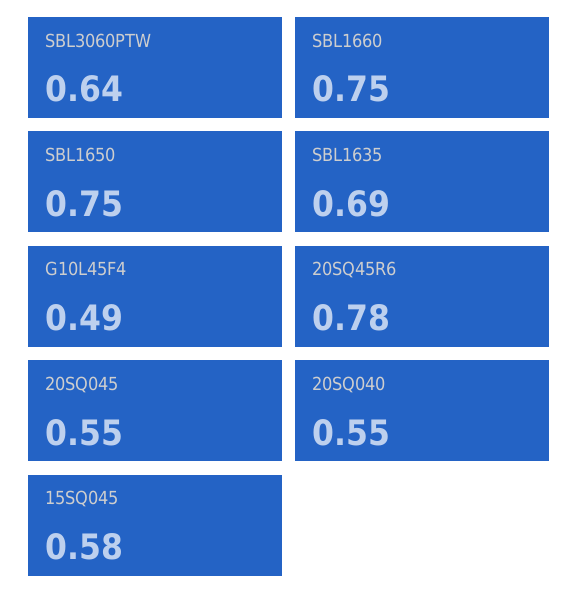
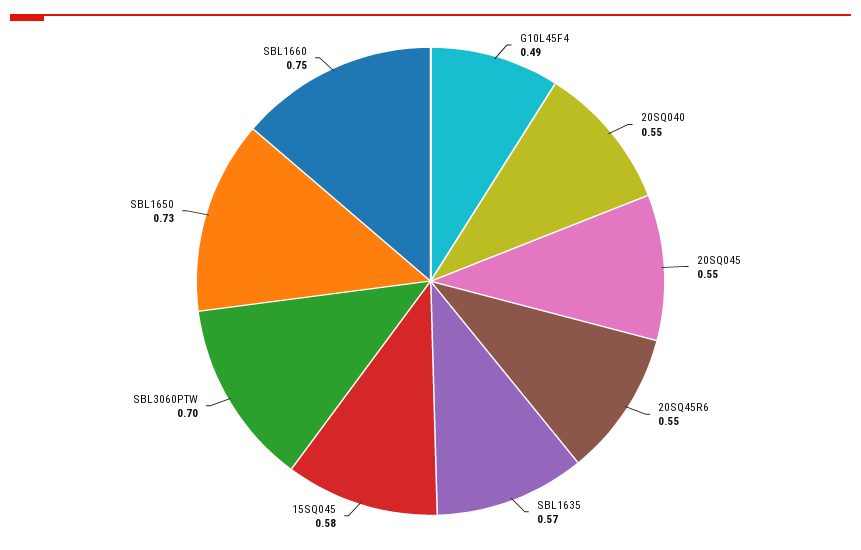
  {
-   "SBL3060PTW": 0.64,
+   "SBL3060PTW": 0.7,
    "SBL1660": 0.75,
-   "SBL1650": 0.75,
+   "SBL1650": 0.73,
-   "SBL1635": 0.69,
+   "SBL1635": 0.57,
    "G10L45F4": 0.49,
-   "20SQ45R6": 0.78,
+   "20SQ45R6": 0.55,
    "20SQ045": 0.55,
    "20SQ040": 0.55,
    "15SQ045": 0.58
  }

